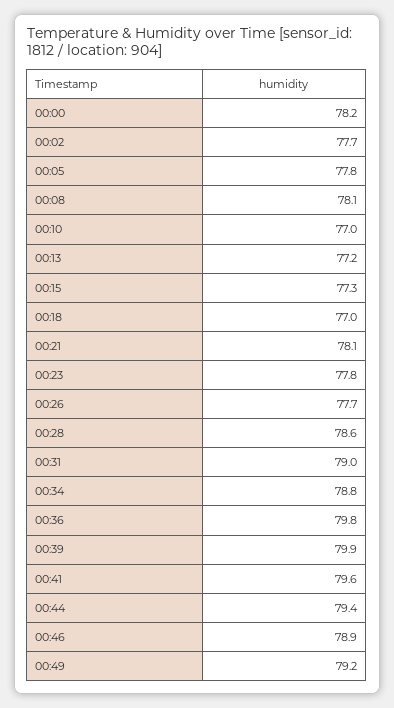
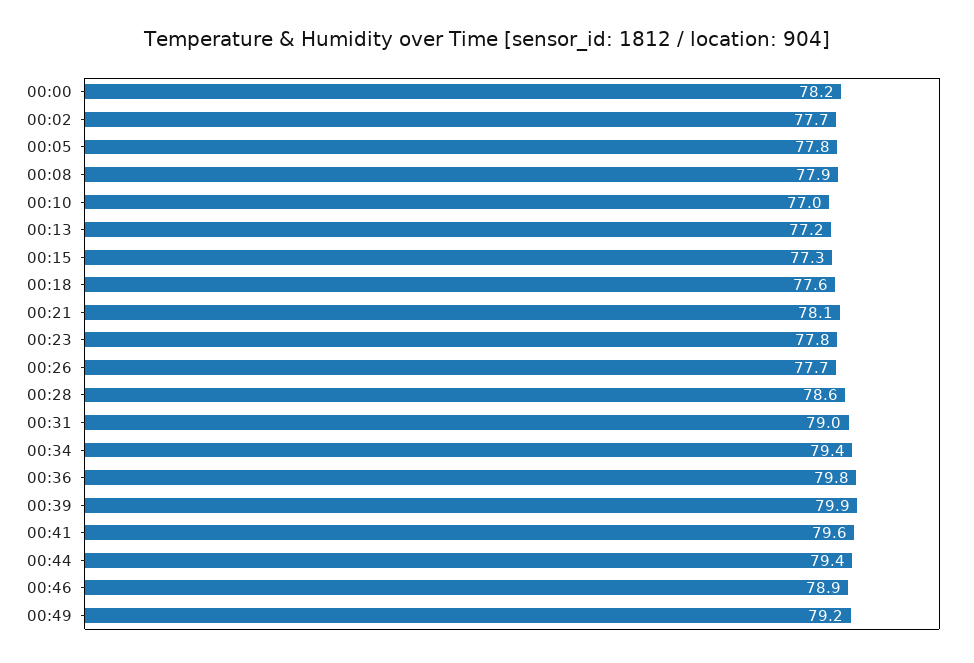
  {
    "00:00": 78.2,
    "00:02": 77.7,
    "00:05": 77.8,
-   "00:08": 78.1,
+   "00:08": 77.9,
    "00:10": 77,
    "00:13": 77.2,
    "00:15": 77.3,
-   "00:18": 77,
+   "00:18": 77.6,
    "00:21": 78.1,
    "00:23": 77.8,
    "00:26": 77.7,
    "00:28": 78.6,
    "00:31": 79,
-   "00:34": 78.8,
+   "00:34": 79.4,
    "00:36": 79.8,
    "00:39": 79.9,
    "00:41": 79.6,
    "00:44": 79.4,
    "00:46": 78.9,
    "00:49": 79.2
  }

